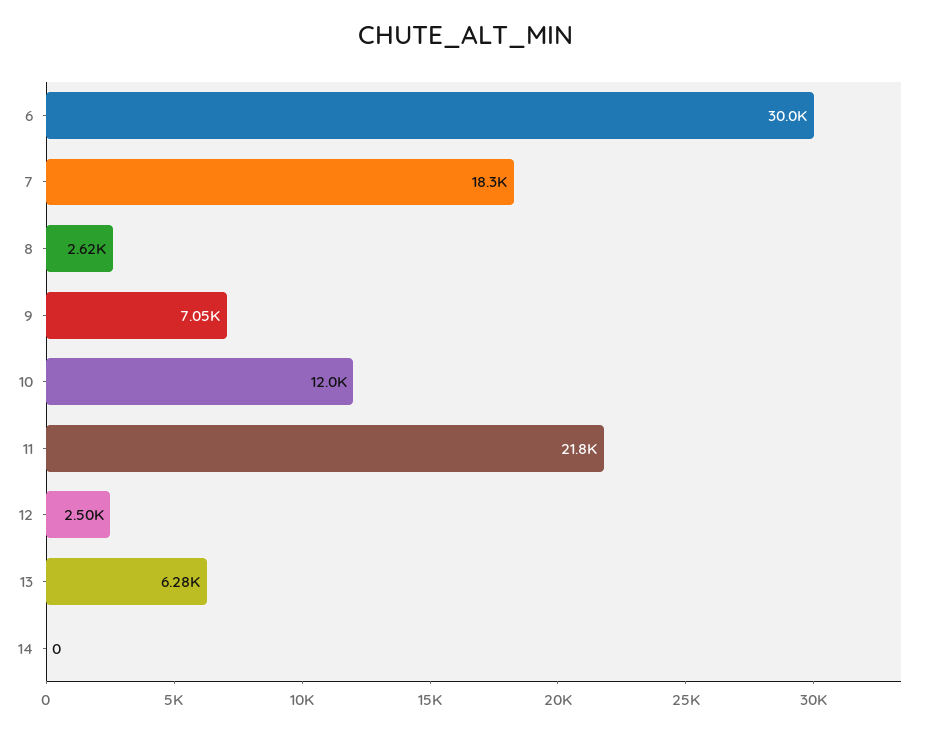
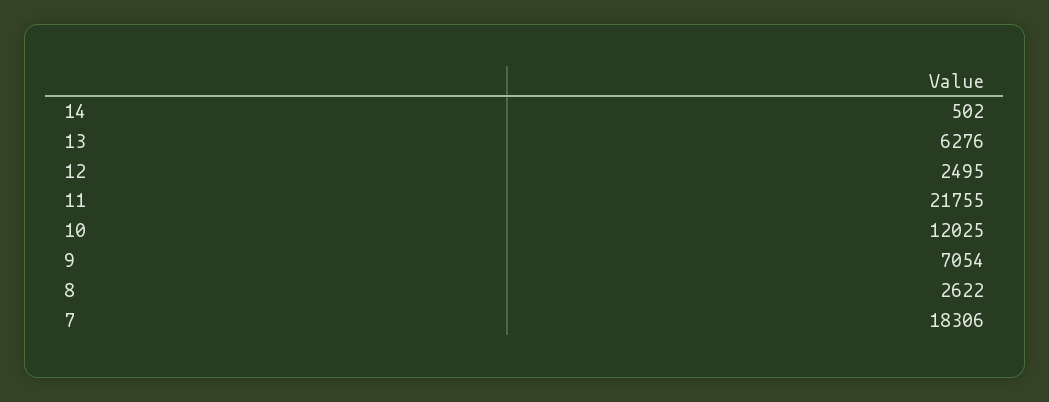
  {
-   "6": 30000,
    "7": 18306,
    "8": 2622,
    "9": 7054,
    "10": 12025,
    "11": 21755,
    "12": 2495,
    "13": 6276,
-   "14": 0
+   "14": 502
  }

